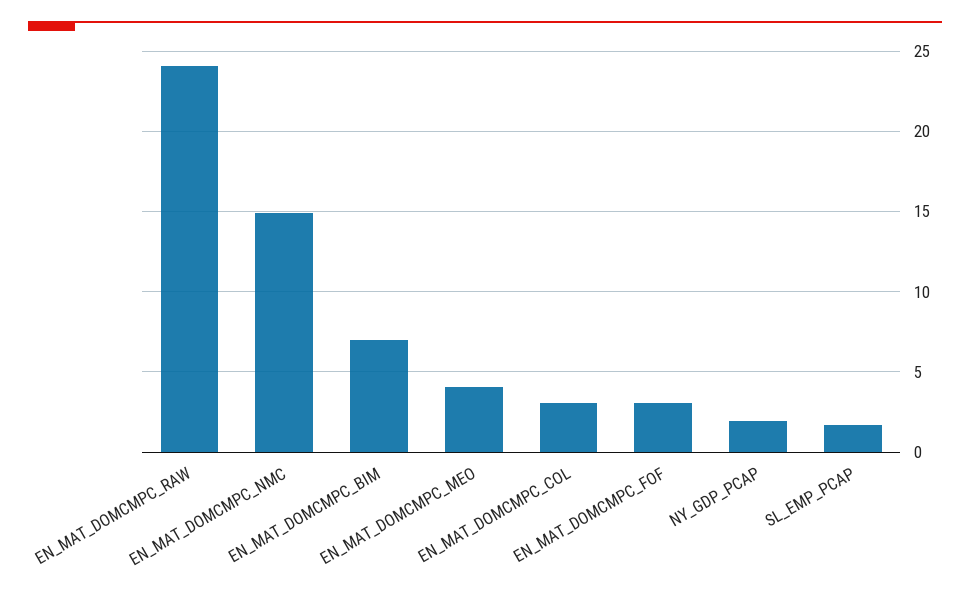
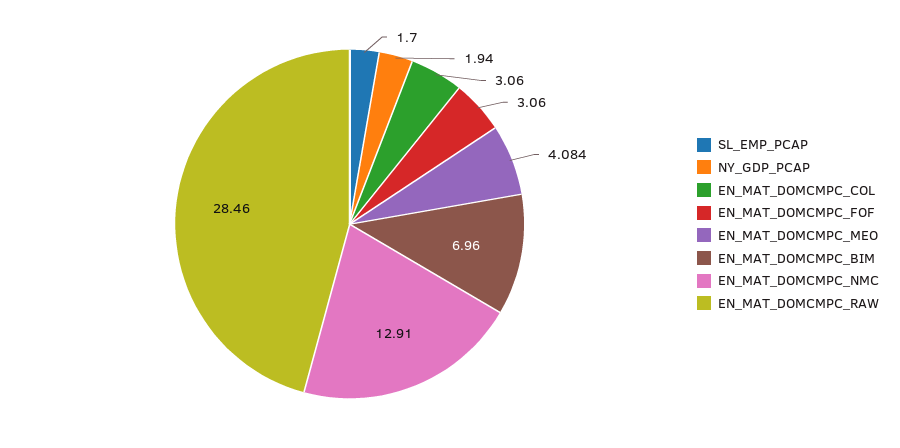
  {
-   "EN_MAT_DOMCMPC_RAW": 24,
+   "EN_MAT_DOMCMPC_RAW": 28.46,
-   "EN_MAT_DOMCMPC_NMC": 15,
+   "EN_MAT_DOMCMPC_NMC": 12.91,
    "EN_MAT_DOMCMPC_BIM": 6.96,
    "EN_MAT_DOMCMPC_MEO": 4.084,
    "EN_MAT_DOMCMPC_COL": 3.06,
    "EN_MAT_DOMCMPC_FOF": 3.06,
    "NY_GDP_PCAP": 1.94,
    "SL_EMP_PCAP": 1.7
  }

